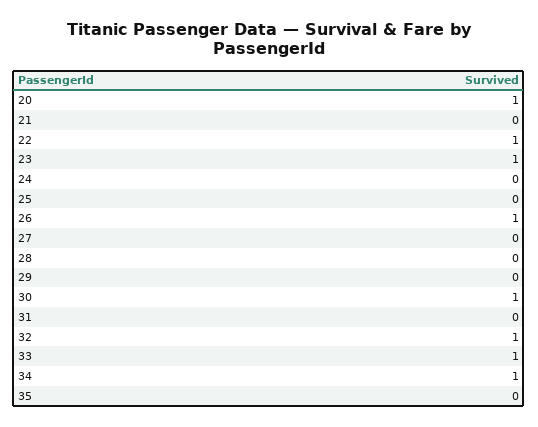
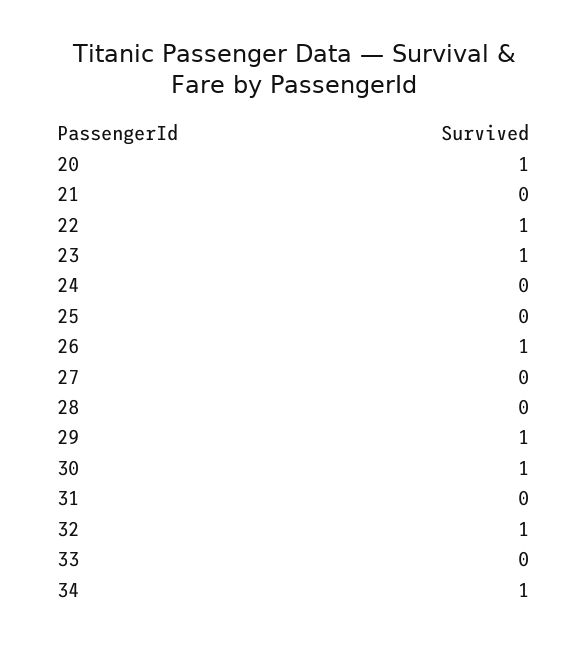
  {
    "20": 1,
    "21": 0,
    "22": 1,
    "23": 1,
    "24": 0,
    "25": 0,
    "26": 1,
    "27": 0,
    "28": 0,
-   "29": 0,
+   "29": 1,
    "30": 1,
    "31": 0,
    "32": 1,
-   "33": 1,
+   "33": 0,
-   "34": 1,
+   "34": 1
-   "35": 0
  }

